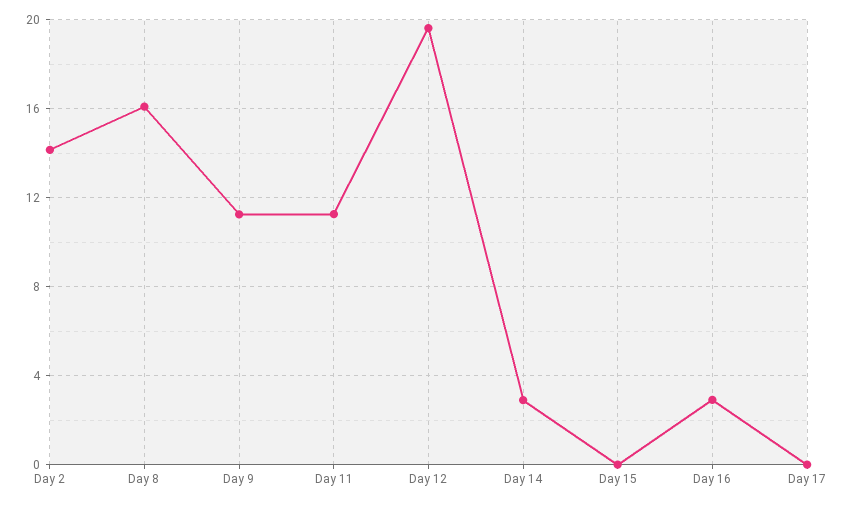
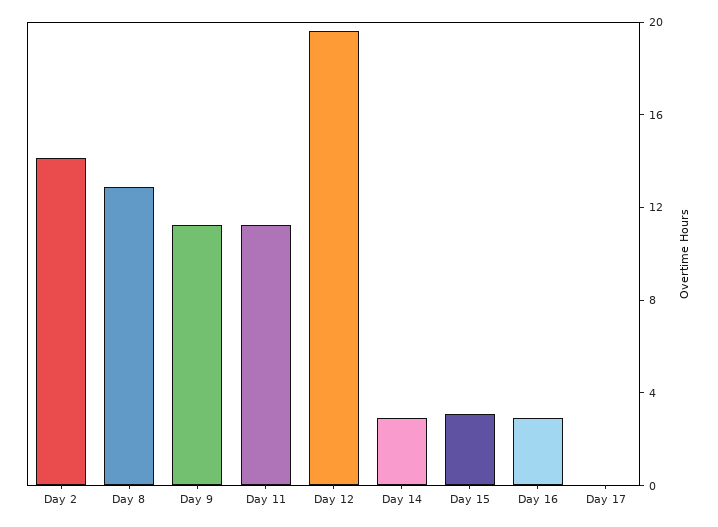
  {
    "Day 2": 14,
-   "Day 8": 16,
+   "Day 8": 13,
    "Day 9": 11.5,
    "Day 11": 11.5,
    "Day 12": 19.5,
    "Day 14": 3,
-   "Day 15": 0,
+   "Day 15": 3,
    "Day 16": 3,
    "Day 17": 0
  }

